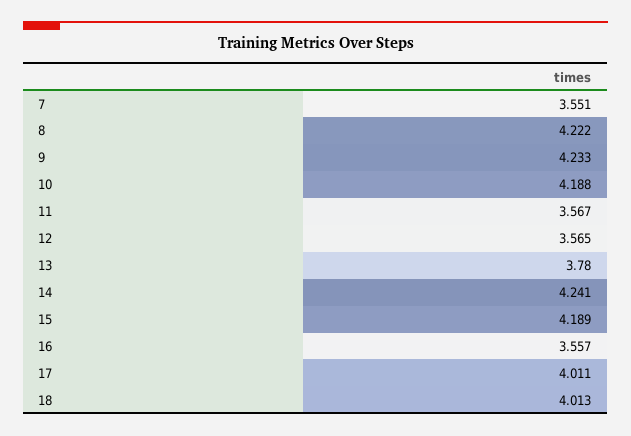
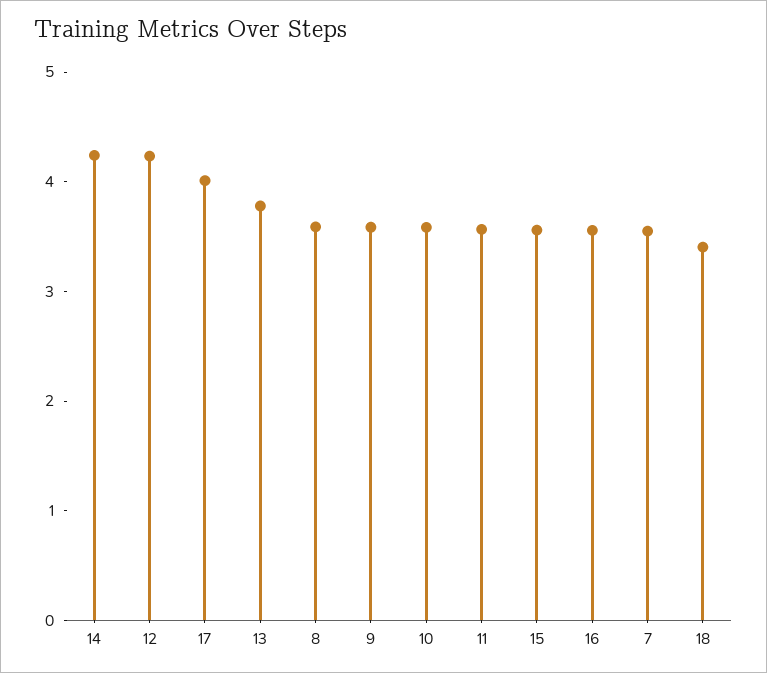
  {
    "7": 3.551,
-   "8": 4.222,
+   "8": 3.6,
-   "9": 4.233,
+   "9": 3.6,
-   "10": 4.188,
+   "10": 3.6,
    "11": 3.567,
-   "12": 3.565,
+   "12": 4.2,
    "13": 3.78,
    "14": 4.241,
-   "15": 4.189,
+   "15": 3.6,
    "16": 3.557,
    "17": 4.011,
-   "18": 4.013
+   "18": 3.4
  }

